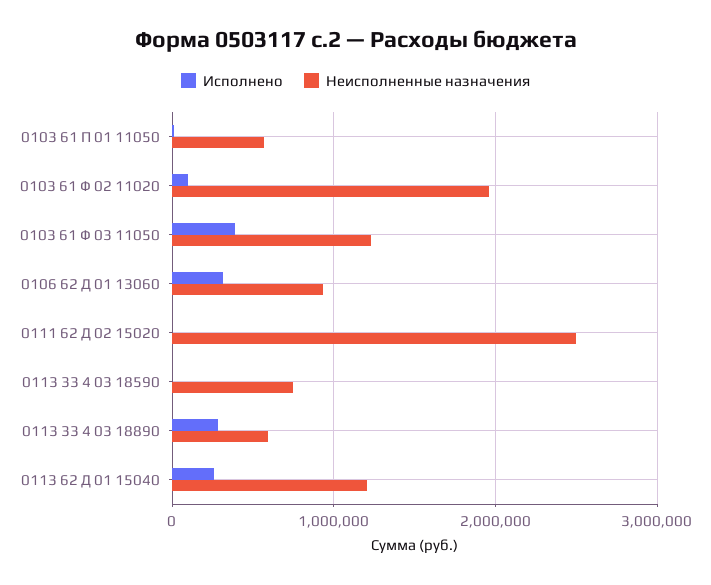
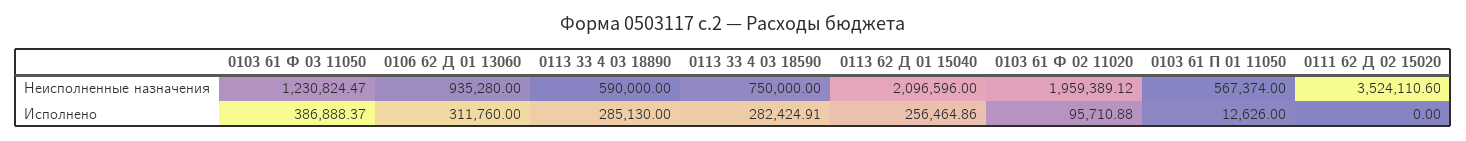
  {
    "Исполнено": {
      "0103 61 П 01 11050": 12626,
      "0103 61 Ф 02 11020": 95710.88,
      "0103 61 Ф 03 11050": 386888.37,
      "0106 62 Д 01 13060": 311760,
      "0111 62 Д 02 15020": 0,
-     "0113 33 4 03 18590": 0,
+     "0113 33 4 03 18590": 282424.91,
      "0113 33 4 03 18890": 285130,
      "0113 62 Д 01 15040": 256464.86
    },
    "Неисполненные назначения": {
      "0103 61 П 01 11050": 567374,
      "0103 61 Ф 02 11020": 1959389.12,
      "0103 61 Ф 03 11050": 1230824.47,
      "0106 62 Д 01 13060": 935280,
-     "0111 62 Д 02 15020": 2500000,
+     "0111 62 Д 02 15020": 3524110.6,
      "0113 33 4 03 18590": 750000,
      "0113 33 4 03 18890": 590000,
-     "0113 62 Д 01 15040": 1200000
+     "0113 62 Д 01 15040": 2096596
    }
  }

